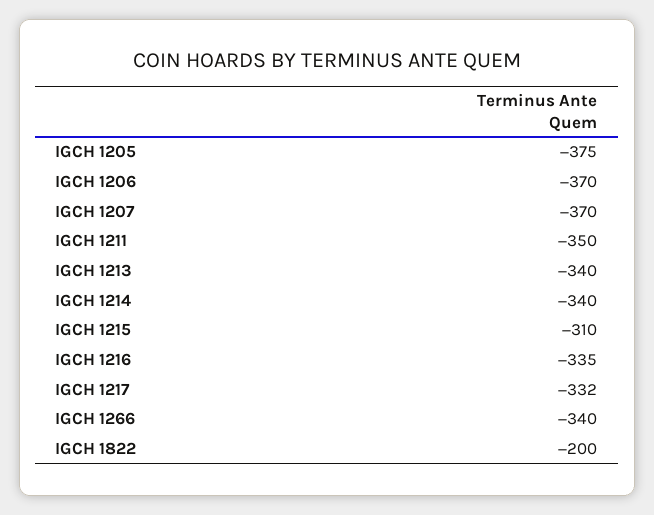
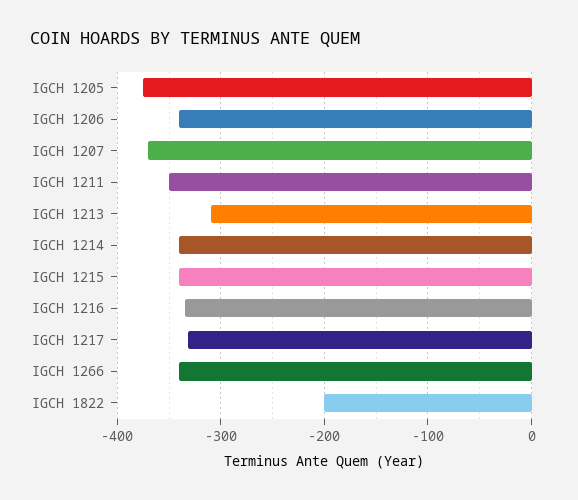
  {
    "IGCH 1205": -375,
-   "IGCH 1206": -370,
+   "IGCH 1206": -340,
    "IGCH 1207": -370,
    "IGCH 1211": -350,
-   "IGCH 1213": -340,
+   "IGCH 1213": -310,
    "IGCH 1214": -340,
-   "IGCH 1215": -310,
+   "IGCH 1215": -340,
    "IGCH 1216": -335,
    "IGCH 1217": -332,
    "IGCH 1266": -340,
    "IGCH 1822": -200
  }

